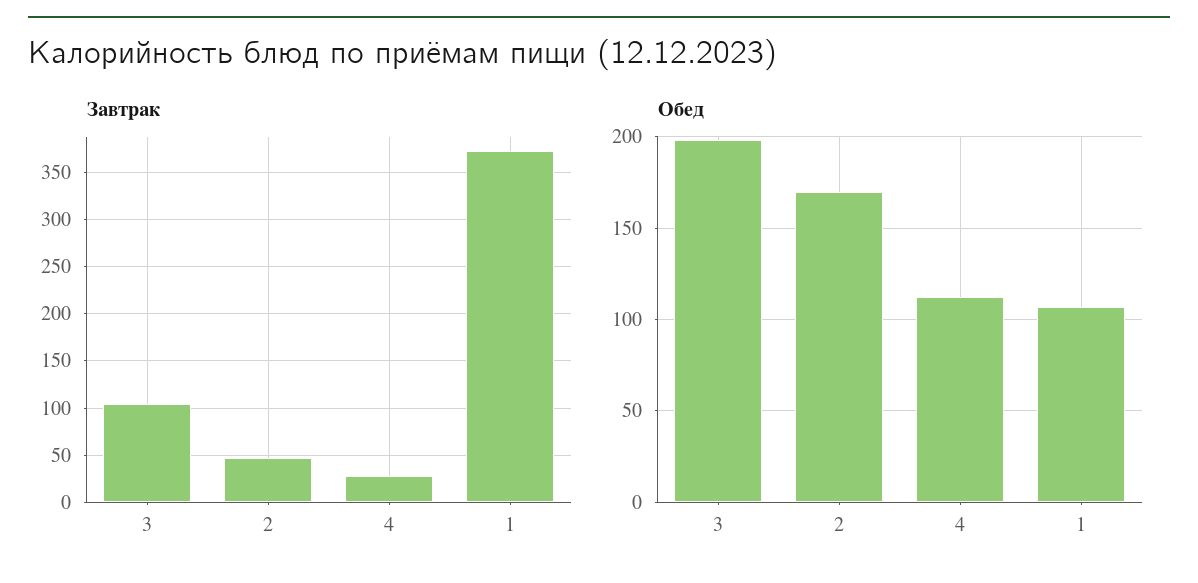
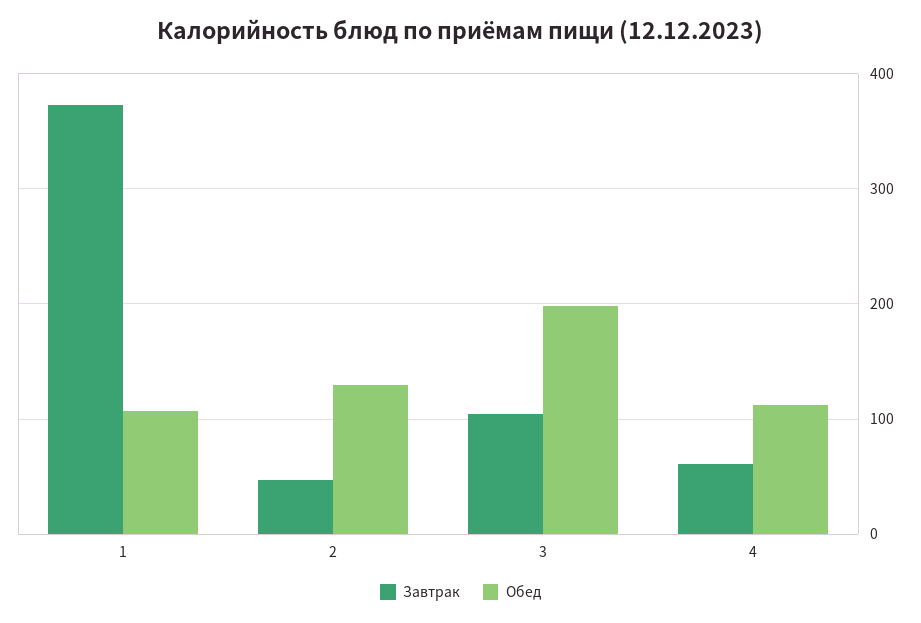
  {
    "Завтрак": {
      "3": 100,
      "2": 50,
-     "4": 30,
+     "4": 60,
      "1": 370
    },
    "Обед": {
      "3": 200,
-     "2": 170,
+     "2": 130,
      "4": 110,
      "1": 105
    }
  }

